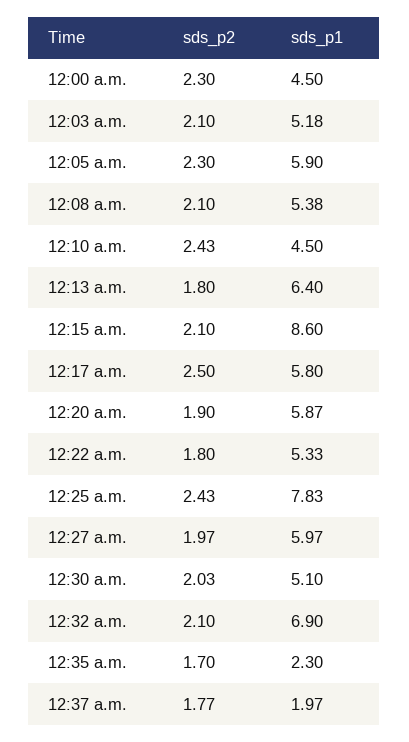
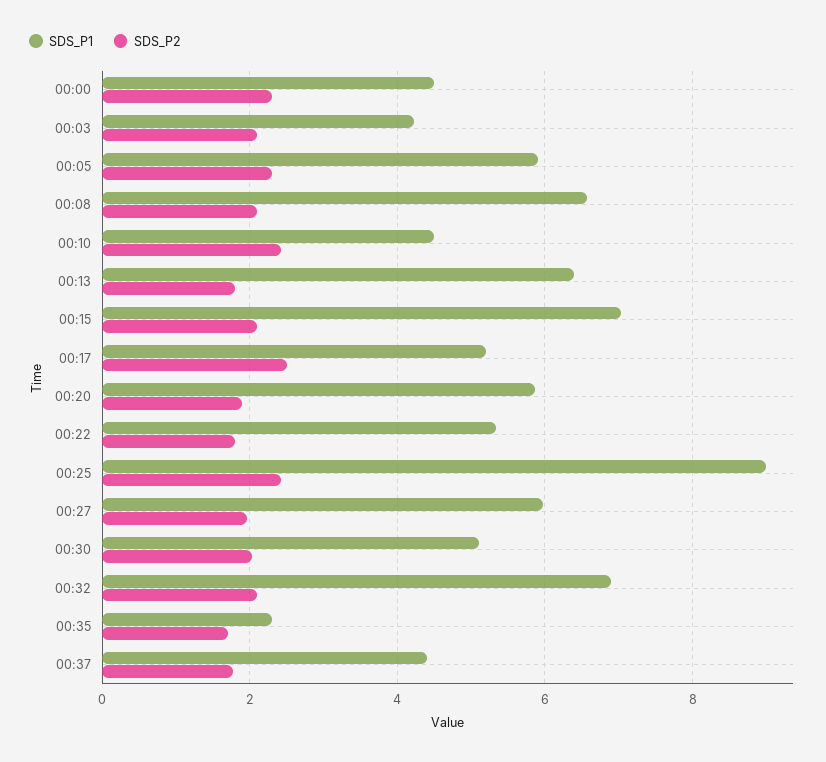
  {
    "sds_p2": {
      "12:00 a.m.": 2.3,
      "12:03 a.m.": 2.1,
      "12:05 a.m.": 2.3,
      "12:08 a.m.": 2.1,
      "12:10 a.m.": 2.43,
      "12:13 a.m.": 1.8,
      "12:15 a.m.": 2.1,
      "12:17 a.m.": 2.5,
      "12:20 a.m.": 1.9,
      "12:22 a.m.": 1.8,
      "12:25 a.m.": 2.43,
      "12:27 a.m.": 1.97,
      "12:30 a.m.": 2.03,
      "12:32 a.m.": 2.1,
      "12:35 a.m.": 1.7,
      "12:37 a.m.": 1.77
    },
    "sds_p1": {
      "12:00 a.m.": 4.5,
-     "12:03 a.m.": 5.18,
+     "12:03 a.m.": 4.2,
      "12:05 a.m.": 5.9,
-     "12:08 a.m.": 5.38,
+     "12:08 a.m.": 6.6,
      "12:10 a.m.": 4.5,
      "12:13 a.m.": 6.4,
-     "12:15 a.m.": 8.6,
+     "12:15 a.m.": 7,
-     "12:17 a.m.": 5.8,
+     "12:17 a.m.": 5.2,
      "12:20 a.m.": 5.87,
      "12:22 a.m.": 5.33,
-     "12:25 a.m.": 7.83,
+     "12:25 a.m.": 9,
      "12:27 a.m.": 5.97,
      "12:30 a.m.": 5.1,
      "12:32 a.m.": 6.9,
      "12:35 a.m.": 2.3,
-     "12:37 a.m.": 1.97
+     "12:37 a.m.": 4.4
    }
  }

